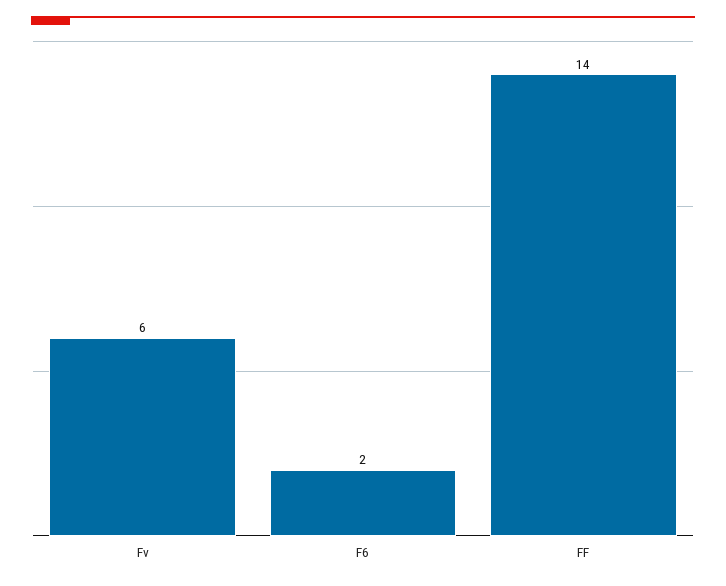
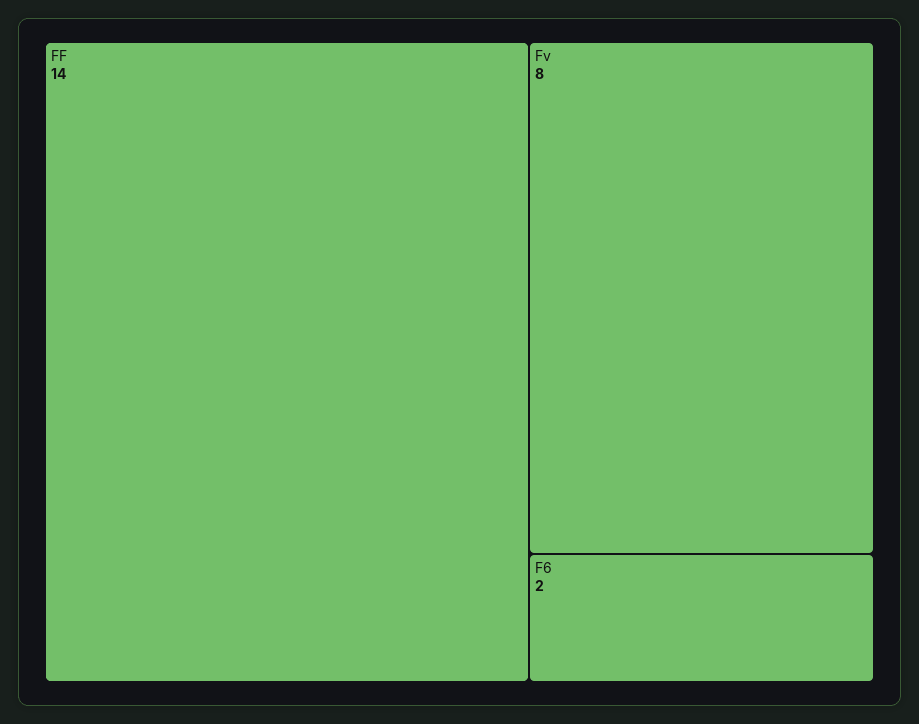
  {
-   "Fv": 6,
+   "Fv": 8,
    "F6": 2,
    "FF": 14
  }

